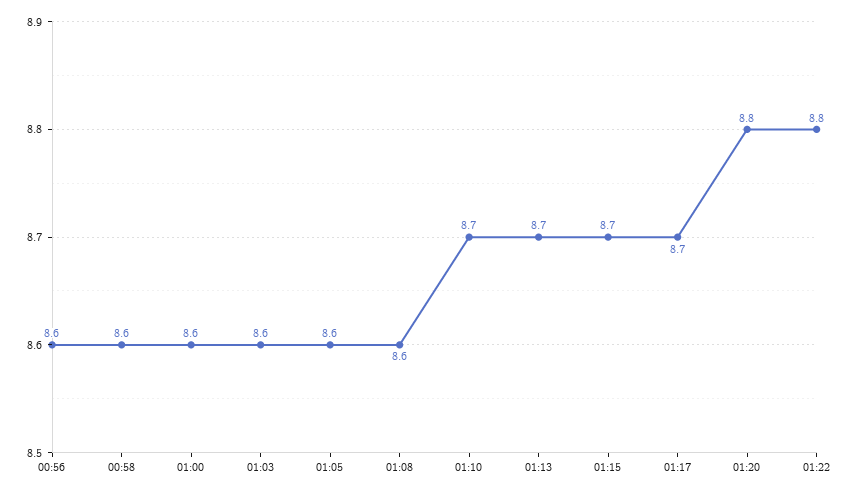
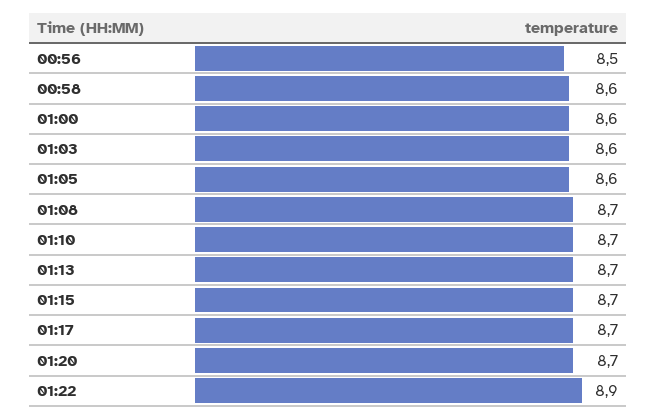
  {
-   "00:56": 8.6,
+   "00:56": 8.5,
    "00:58": 8.6,
    "01:00": 8.6,
    "01:03": 8.6,
    "01:05": 8.6,
-   "01:08": 8.6,
+   "01:08": 8.7,
    "01:10": 8.7,
    "01:13": 8.7,
    "01:15": 8.7,
    "01:17": 8.7,
-   "01:20": 8.8,
+   "01:20": 8.7,
-   "01:22": 8.8
+   "01:22": 8.9
  }

